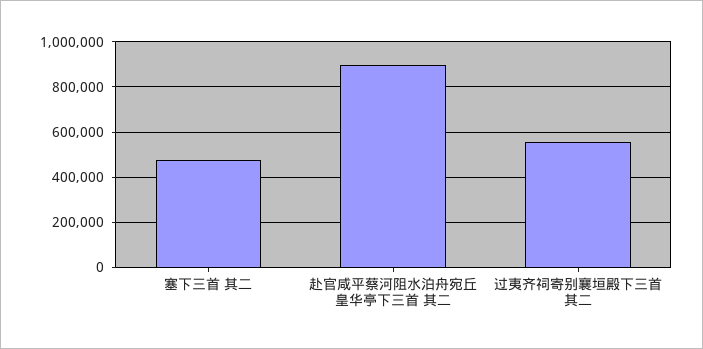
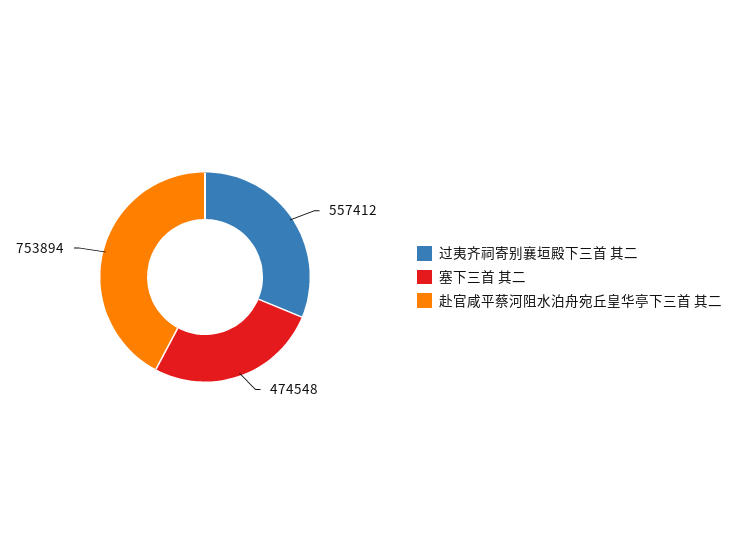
  {
    "塞下三首 其二": 474548,
-   "赴官咸平蔡河阻水泊舟宛丘皇华亭下三首 其二": 900000,
+   "赴官咸平蔡河阻水泊舟宛丘皇华亭下三首 其二": 753894,
    "过夷齐祠寄别襄垣殿下三首 其二": 557412
  }

